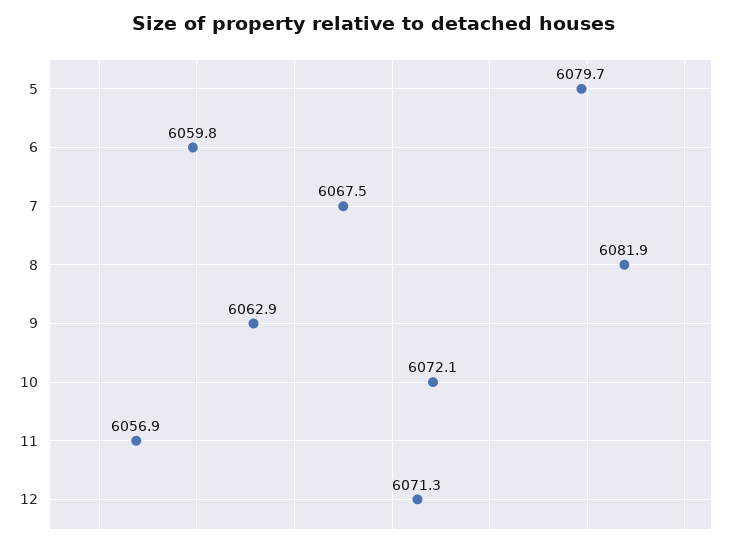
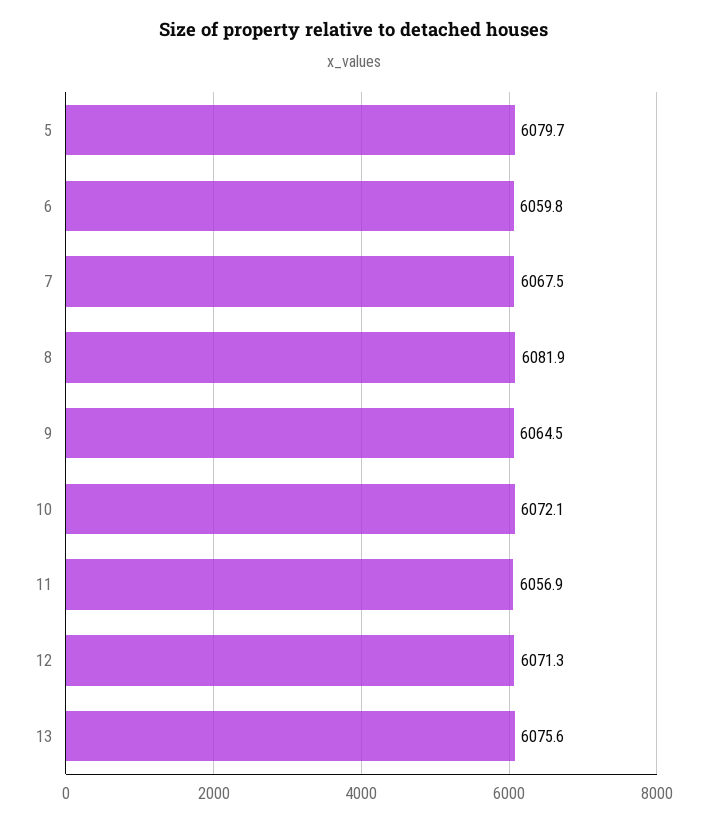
  {
    "5": 6079.7,
    "6": 6059.8,
    "7": 6067.5,
    "8": 6081.9,
-   "9": 6062.9,
+   "9": 6064.5,
    "10": 6072.1,
    "11": 6056.9,
-   "12": 6071.3
+   "12": 6071.3,
+   "13": 6075.6
  }

